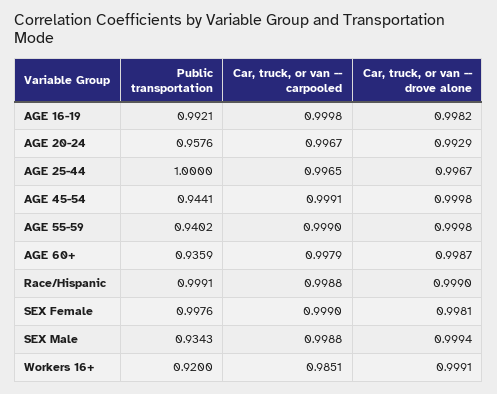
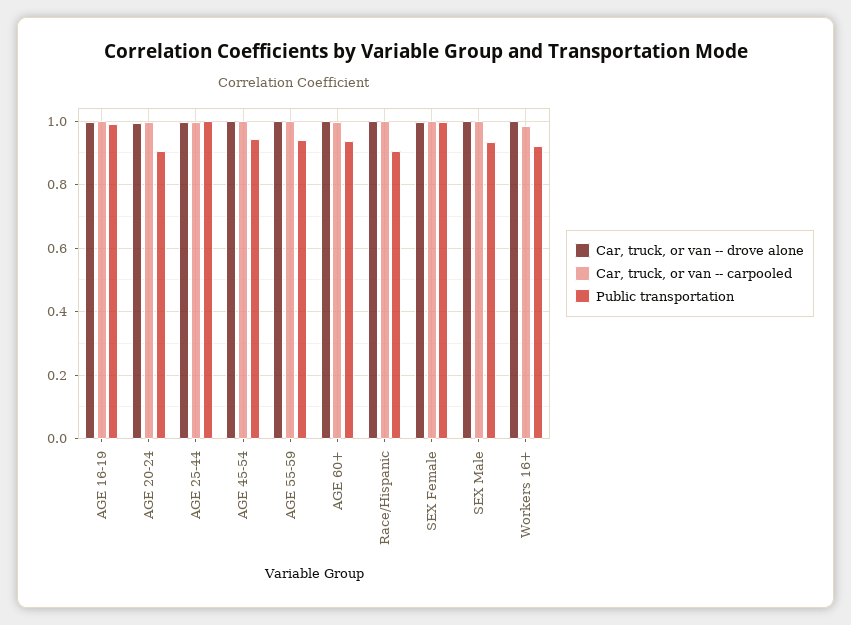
  {
    "Public transportation": {
      "AGE 16-19": 0.9921,
-     "AGE 20-24": 0.9576,
+     "AGE 20-24": 0.9,
      "AGE 25-44": 1,
      "AGE 45-54": 0.9441,
      "AGE 55-59": 0.9402,
      "AGE 60+": 0.9359,
-     "Race/Hispanic": 0.9991,
+     "Race/Hispanic": 0.9,
      "SEX Female": 0.9976,
      "SEX Male": 0.9343,
      "Workers 16+": 0.92
    },
    "Car, truck, or van -- carpooled": {
      "AGE 16-19": 0.9998,
      "AGE 20-24": 0.9967,
      "AGE 25-44": 0.9965,
      "AGE 45-54": 0.9991,
      "AGE 55-59": 0.999,
      "AGE 60+": 0.9979,
      "Race/Hispanic": 0.9988,
      "SEX Female": 0.999,
      "SEX Male": 0.9988,
      "Workers 16+": 0.9851
    },
    "Car, truck, or van -- drove alone": {
      "AGE 16-19": 0.9982,
      "AGE 20-24": 0.9929,
      "AGE 25-44": 0.9967,
      "AGE 45-54": 0.9998,
      "AGE 55-59": 0.9998,
      "AGE 60+": 0.9987,
      "Race/Hispanic": 0.999,
      "SEX Female": 0.9981,
      "SEX Male": 0.9994,
      "Workers 16+": 0.9991
    }
  }

